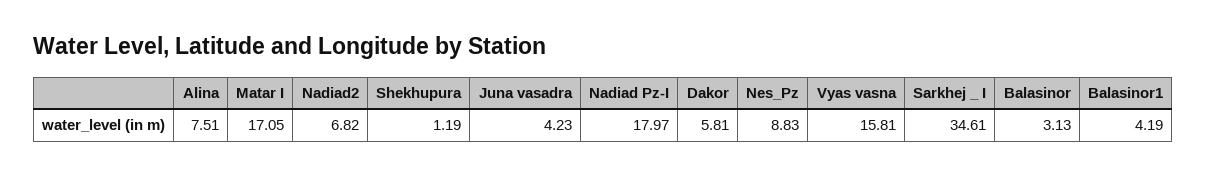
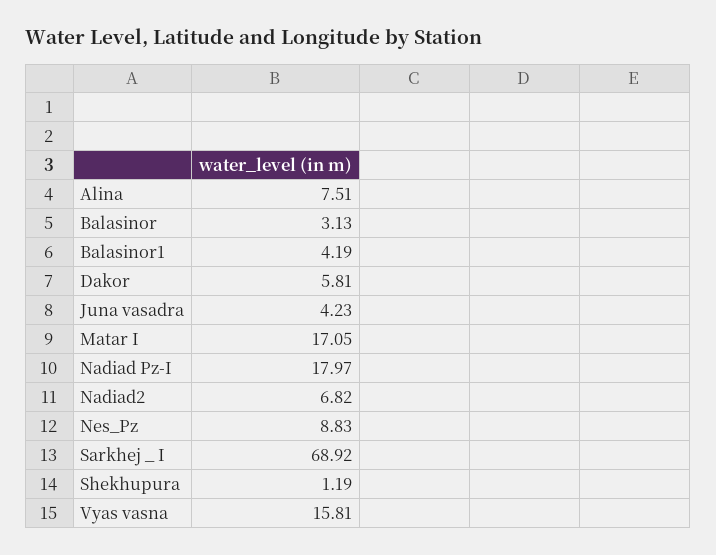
  {
    "Alina": 7.51,
    "Matar I": 17.05,
    "Nadiad2": 6.82,
    "Shekhupura": 1.19,
    "Juna vasadra": 4.23,
    "Nadiad Pz-I": 17.97,
    "Dakor": 5.81,
    "Nes_Pz": 8.83,
    "Vyas vasna": 15.81,
-   "Sarkhej _ I": 34.61,
+   "Sarkhej _ I": 68.92,
    "Balasinor": 3.13,
    "Balasinor1": 4.19
  }

